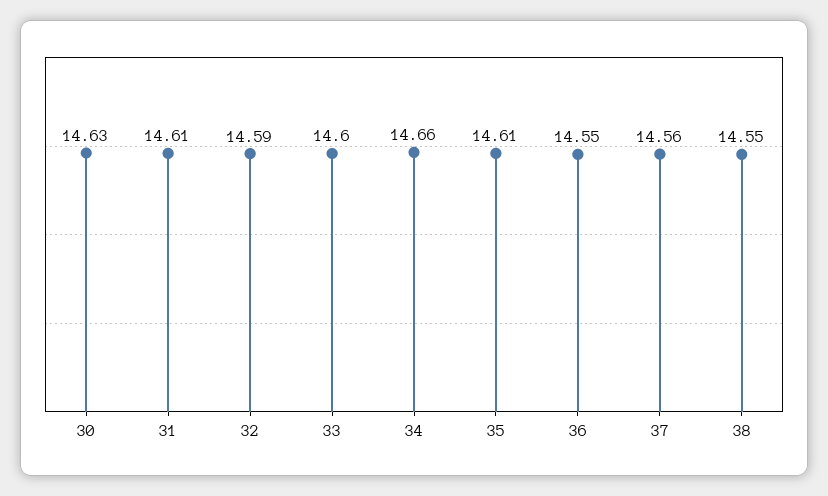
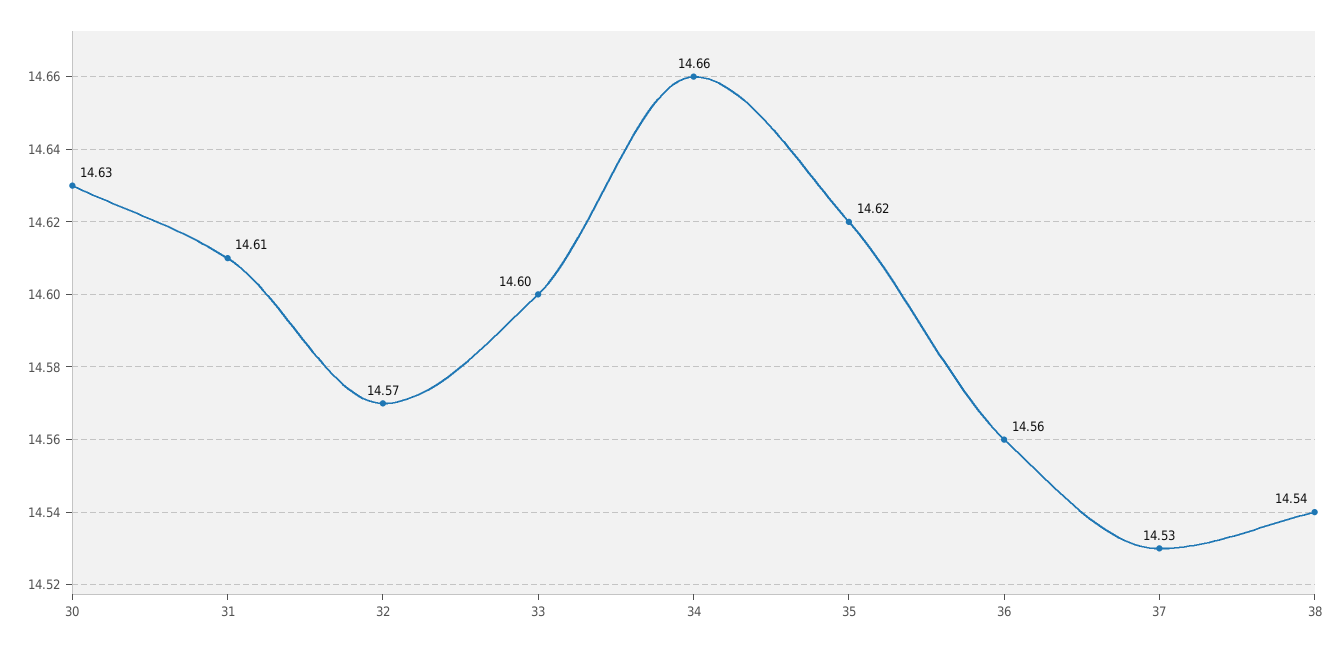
  {
    "30": 14.63,
    "31": 14.61,
-   "32": 14.59,
+   "32": 14.57,
    "33": 14.6,
    "34": 14.66,
-   "35": 14.61,
+   "35": 14.62,
-   "36": 14.55,
+   "36": 14.56,
-   "37": 14.56,
+   "37": 14.53,
-   "38": 14.55
+   "38": 14.54
  }

